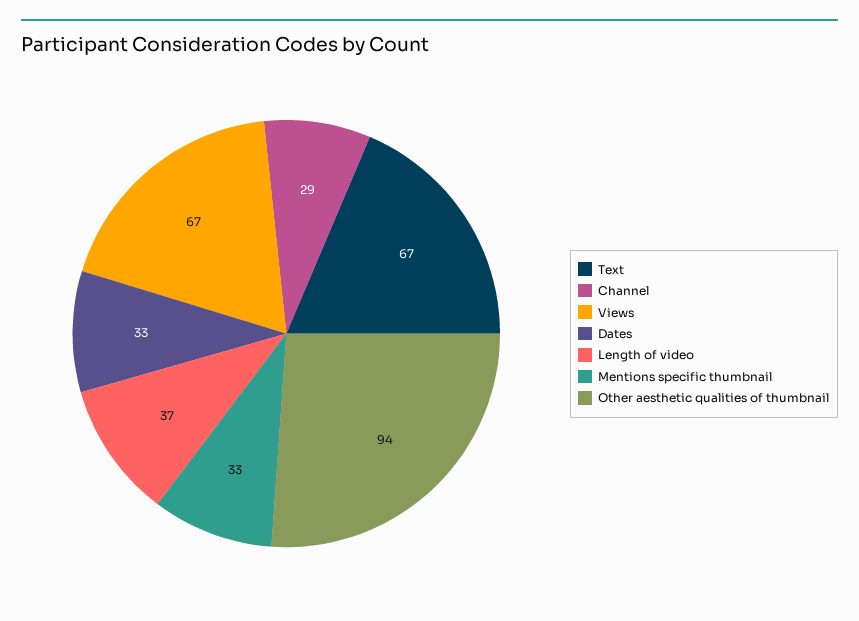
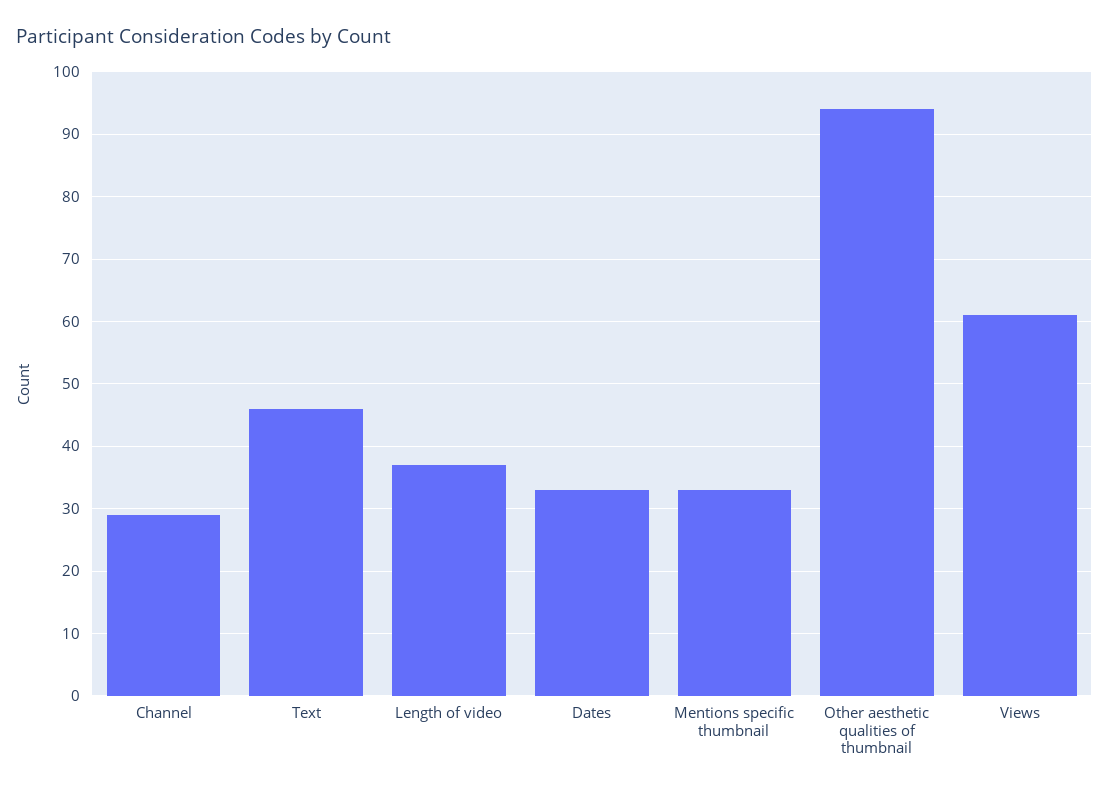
  {
-   "Text": 67,
+   "Text": 46,
    "Channel": 29,
-   "Views": 67,
+   "Views": 61,
    "Dates": 33,
    "Length of video": 37,
    "Mentions specific thumbnail": 33,
    "Other aesthetic qualities of thumbnail": 94
  }

